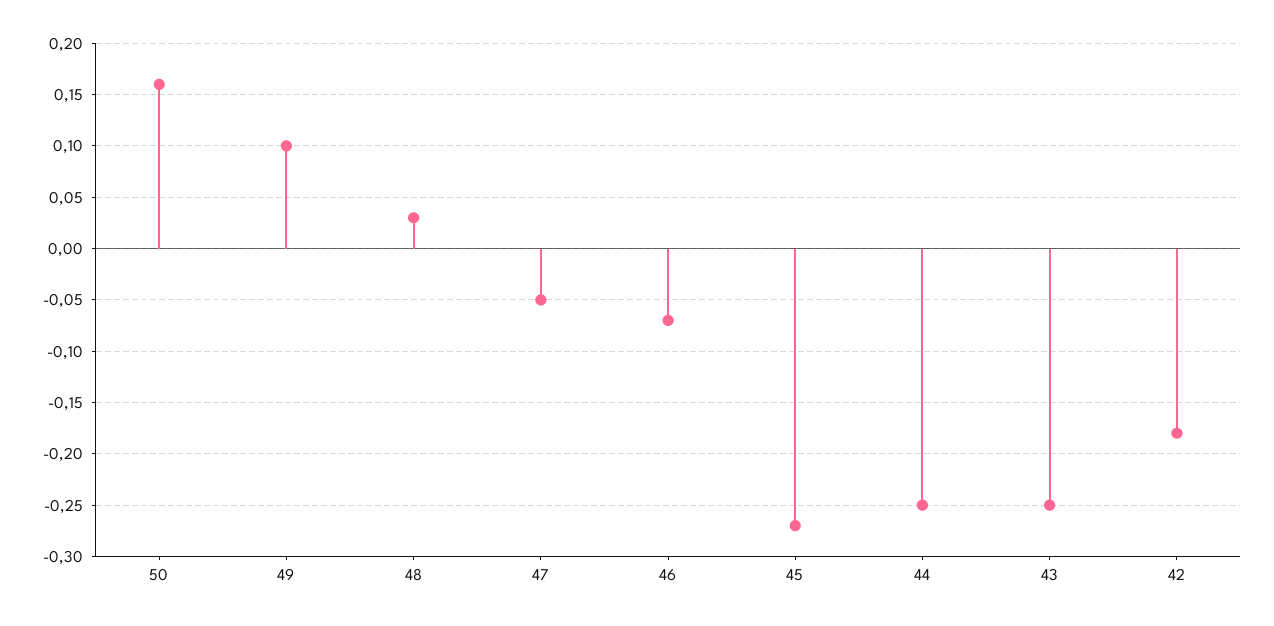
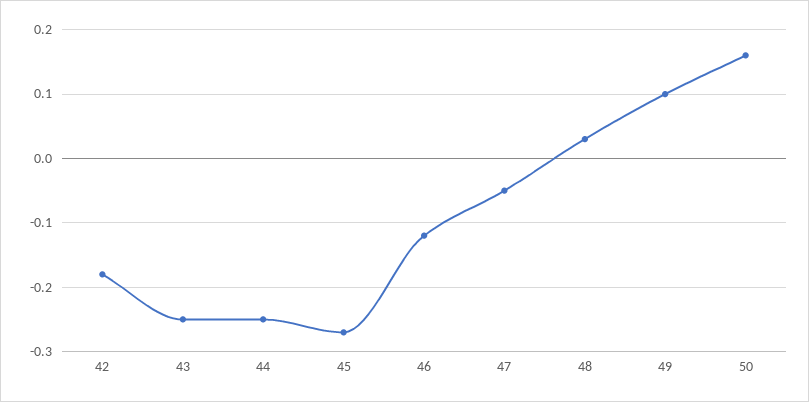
  {
    "50": 0.16,
    "49": 0.1,
    "48": 0.03,
    "47": -0.05,
-   "46": -0.07,
+   "46": -0.12,
    "45": -0.27,
    "44": -0.25,
    "43": -0.25,
    "42": -0.18
  }

